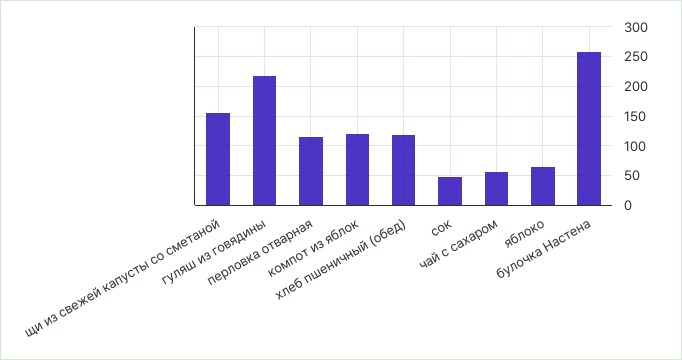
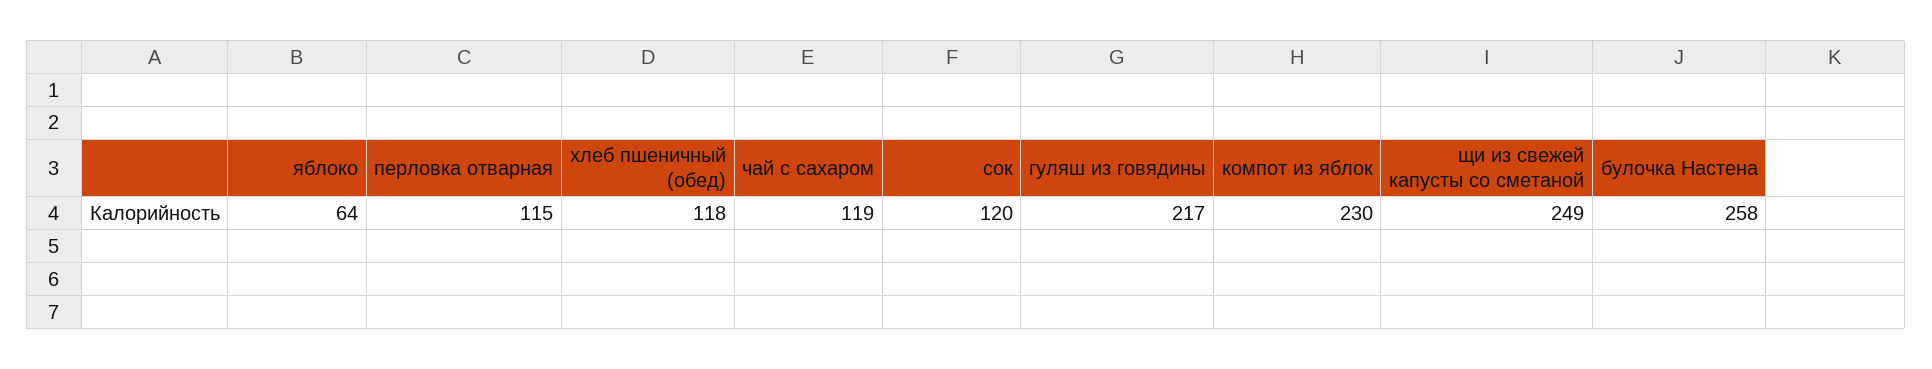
  {
-   "щи из свежей капусты со сметаной": 150,
+   "щи из свежей капусты со сметаной": 249,
    "гуляш из говядины": 217,
    "перловка отварная": 115,
-   "компот из яблок": 125,
+   "компот из яблок": 230,
    "хлеб пшеничный (обед)": 118,
-   "сок": 50,
+   "сок": 120,
-   "чай с сахаром": 50,
+   "чай с сахаром": 119,
    "яблоко": 64,
    "булочка Настена": 258
  }

